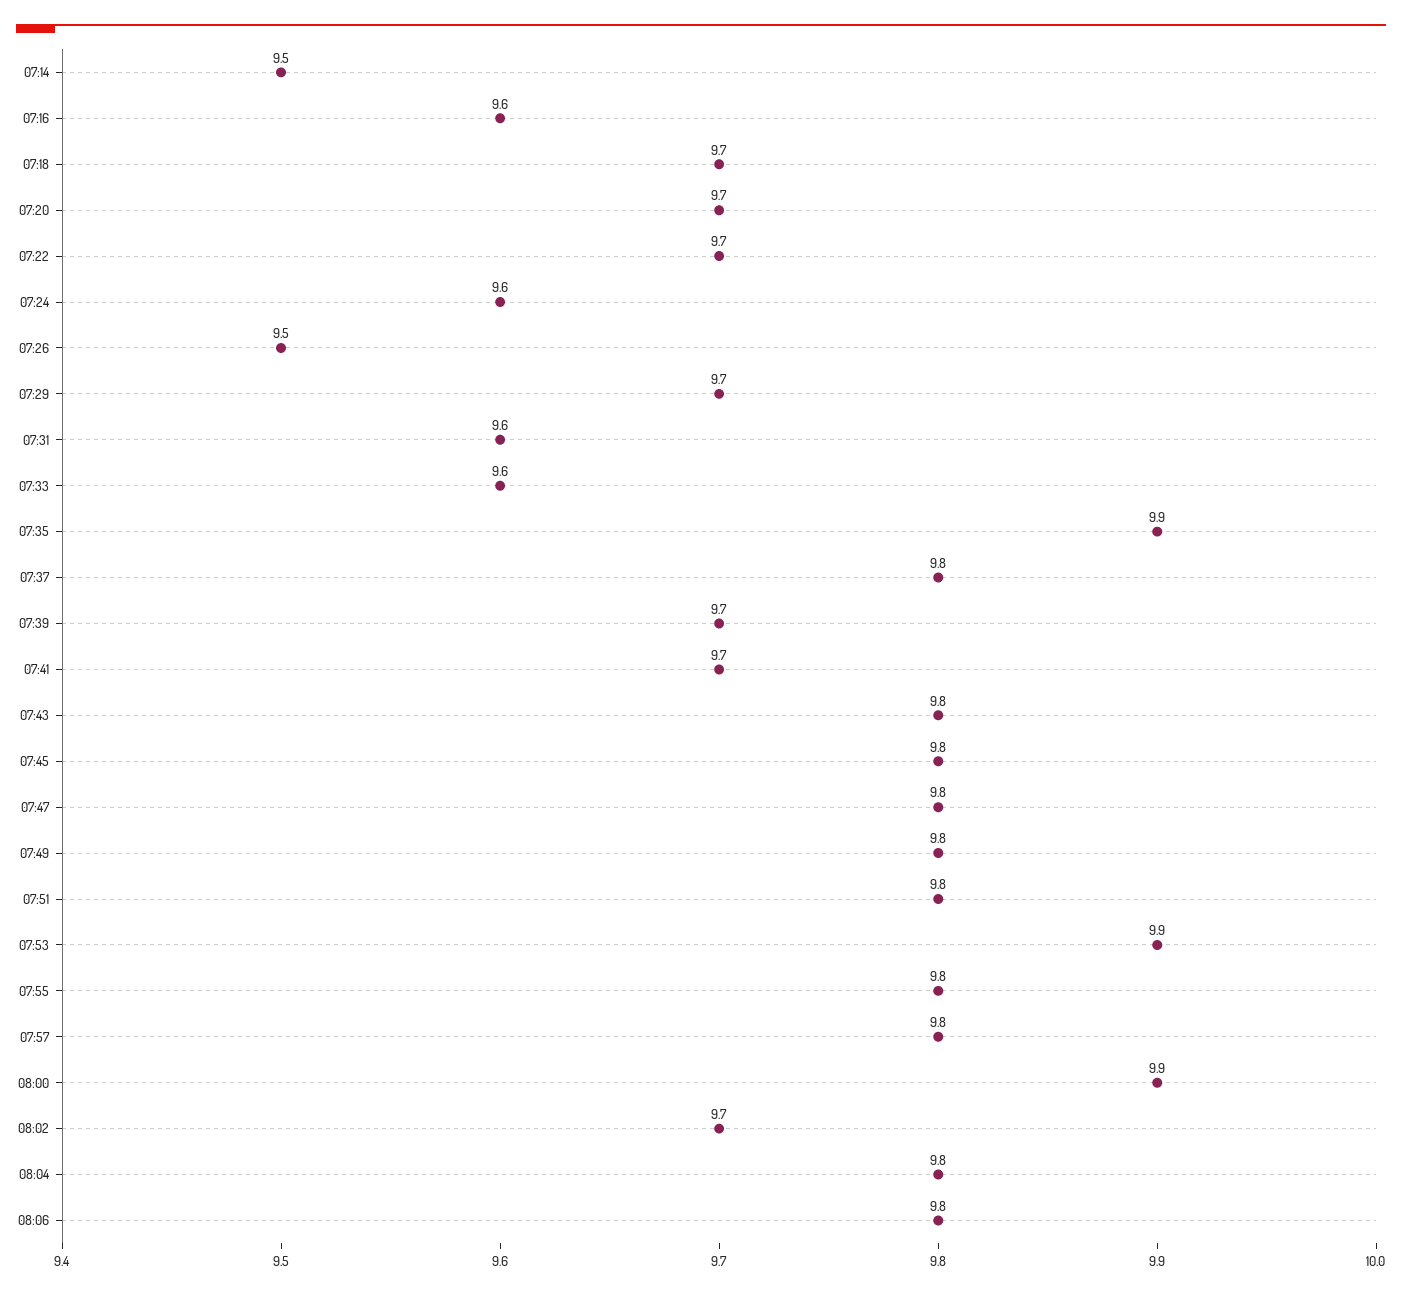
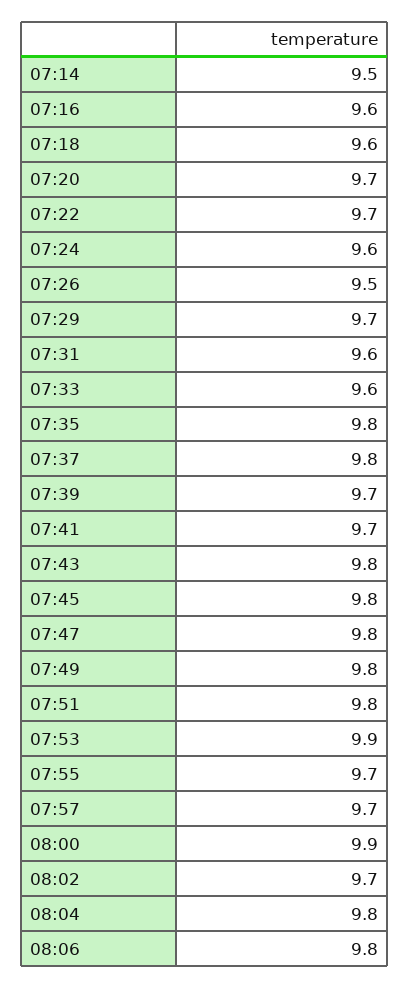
  {
    "07:14": 9.5,
    "07:16": 9.6,
-   "07:18": 9.7,
+   "07:18": 9.6,
    "07:20": 9.7,
    "07:22": 9.7,
    "07:24": 9.6,
    "07:26": 9.5,
    "07:29": 9.7,
    "07:31": 9.6,
    "07:33": 9.6,
-   "07:35": 9.9,
+   "07:35": 9.8,
    "07:37": 9.8,
    "07:39": 9.7,
    "07:41": 9.7,
    "07:43": 9.8,
    "07:45": 9.8,
    "07:47": 9.8,
    "07:49": 9.8,
    "07:51": 9.8,
    "07:53": 9.9,
-   "07:55": 9.8,
+   "07:55": 9.7,
-   "07:57": 9.8,
+   "07:57": 9.7,
    "08:00": 9.9,
    "08:02": 9.7,
    "08:04": 9.8,
    "08:06": 9.8
  }

